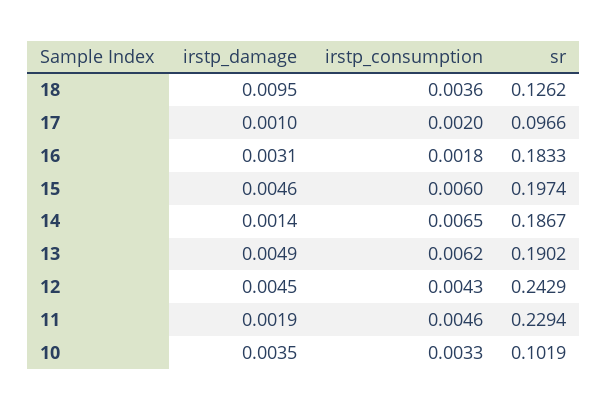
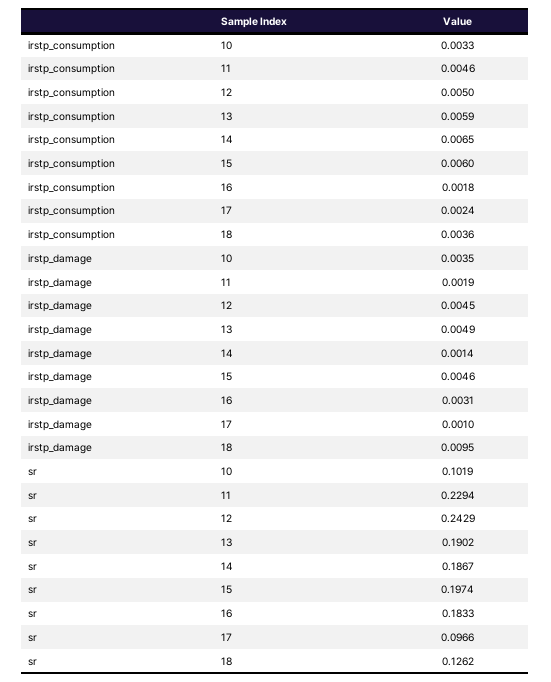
  {
    "irstp_damage": {
      "18": 0.0095,
      "17": 0.001,
      "16": 0.0031,
      "15": 0.0046,
      "14": 0.0014,
      "13": 0.0049,
      "12": 0.0045,
      "11": 0.0019,
      "10": 0.0035
    },
    "irstp_consumption": {
      "18": 0.0036,
-     "17": 0.002,
+     "17": 0.0024,
      "16": 0.0018,
      "15": 0.006,
      "14": 0.0065,
-     "13": 0.0062,
+     "13": 0.0059,
-     "12": 0.0043,
+     "12": 0.005,
      "11": 0.0046,
      "10": 0.0033
    },
    "sr": {
      "18": 0.1262,
      "17": 0.0966,
      "16": 0.1833,
      "15": 0.1974,
      "14": 0.1867,
      "13": 0.1902,
      "12": 0.2429,
      "11": 0.2294,
      "10": 0.1019
    }
  }

